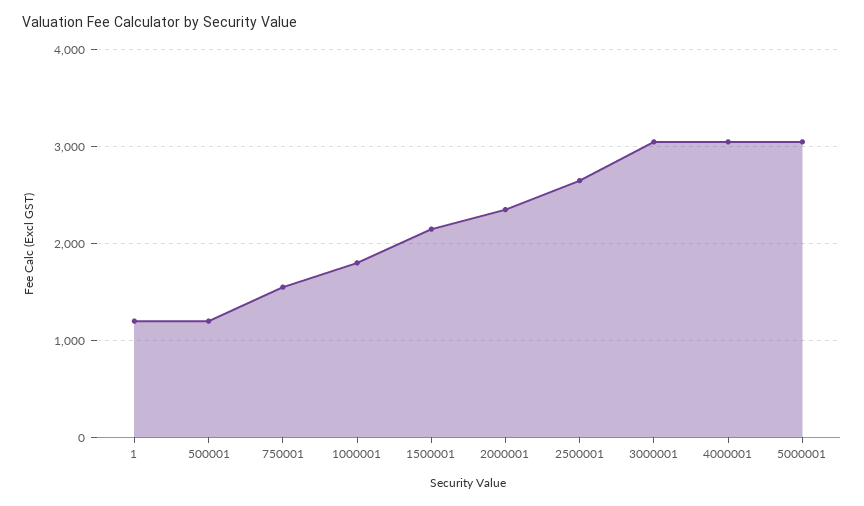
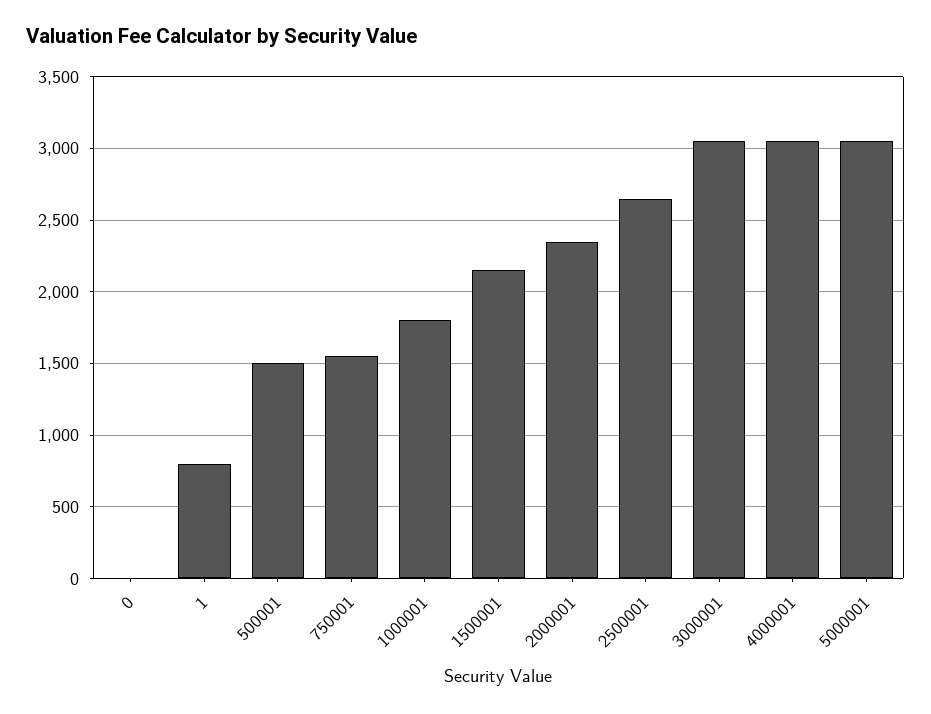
  {
-   "1": 1200,
+   "1": 800,
-   "500001": 1200,
+   "500001": 1500,
    "750001": 1550,
    "1000001": 1800,
    "1500001": 2150,
    "2000001": 2350,
    "2500001": 2650,
    "3000001": 3050,
    "4000001": 3050,
-   "5000001": 3050
+   "5000001": 3050,
+   "0": 0
  }

